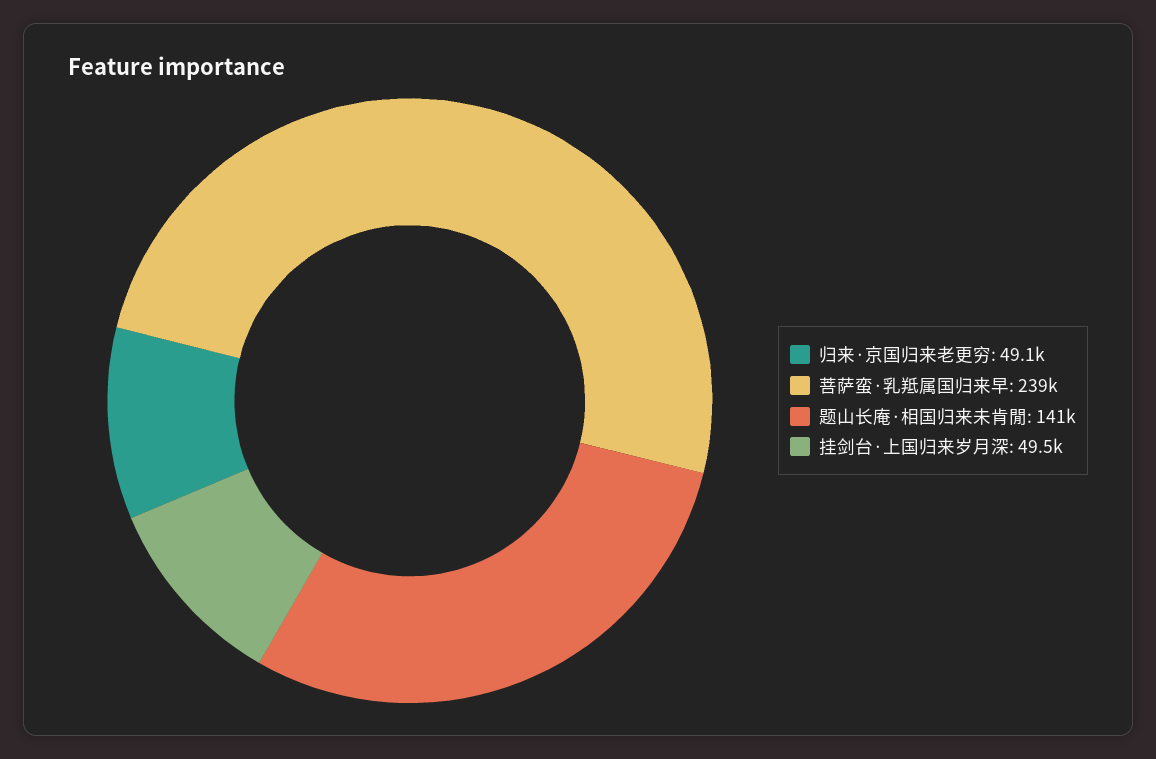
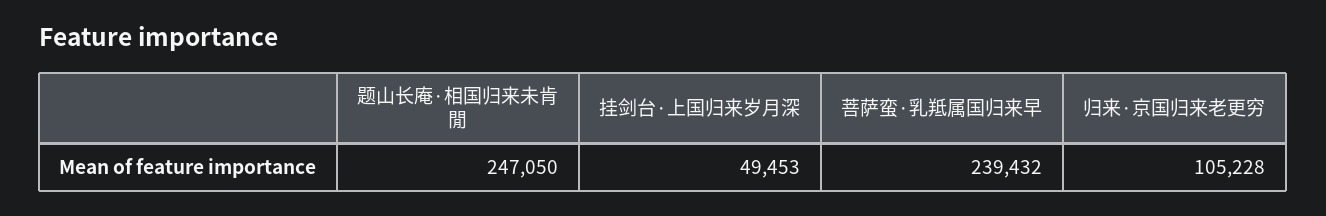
  {
-   "归来·京国归来老更穷": 49100,
+   "归来·京国归来老更穷": 105228,
    "菩萨蛮·乳羝属国归来早": 239432,
-   "题山长庵·相国归来未肯閒": 141000,
+   "题山长庵·相国归来未肯閒": 247050,
    "挂剑台·上国归来岁月深": 49453
  }

